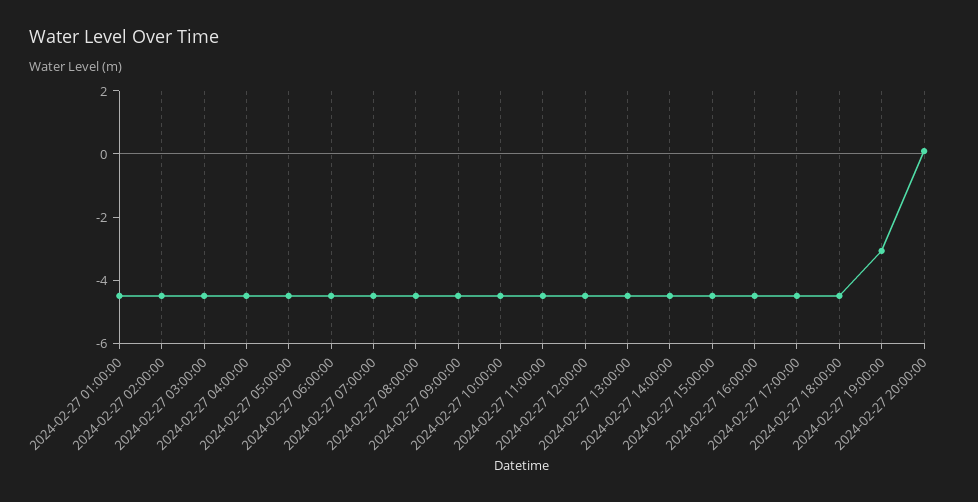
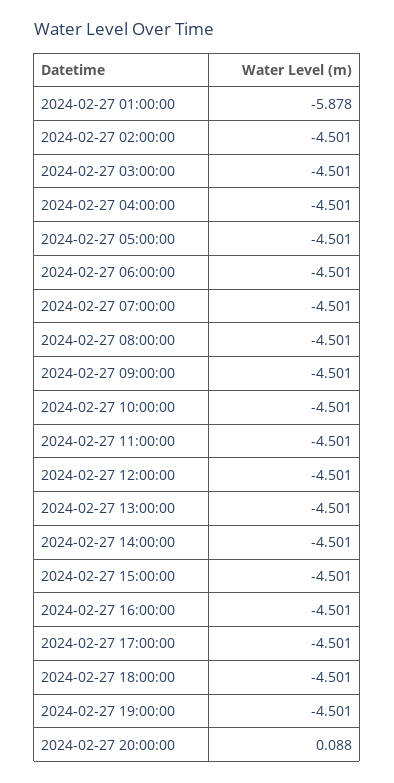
  {
-   "2024-02-27 01:00:00": -4.5,
+   "2024-02-27 01:00:00": -5.878,
    "2024-02-27 02:00:00": -4.501,
    "2024-02-27 03:00:00": -4.501,
    "2024-02-27 04:00:00": -4.501,
    "2024-02-27 05:00:00": -4.501,
    "2024-02-27 06:00:00": -4.501,
    "2024-02-27 07:00:00": -4.501,
    "2024-02-27 08:00:00": -4.501,
    "2024-02-27 09:00:00": -4.501,
    "2024-02-27 10:00:00": -4.501,
    "2024-02-27 11:00:00": -4.501,
    "2024-02-27 12:00:00": -4.501,
    "2024-02-27 13:00:00": -4.501,
    "2024-02-27 14:00:00": -4.501,
    "2024-02-27 15:00:00": -4.501,
    "2024-02-27 16:00:00": -4.501,
    "2024-02-27 17:00:00": -4.501,
    "2024-02-27 18:00:00": -4.501,
-   "2024-02-27 19:00:00": -3,
+   "2024-02-27 19:00:00": -4.501,
    "2024-02-27 20:00:00": 0.088
  }

